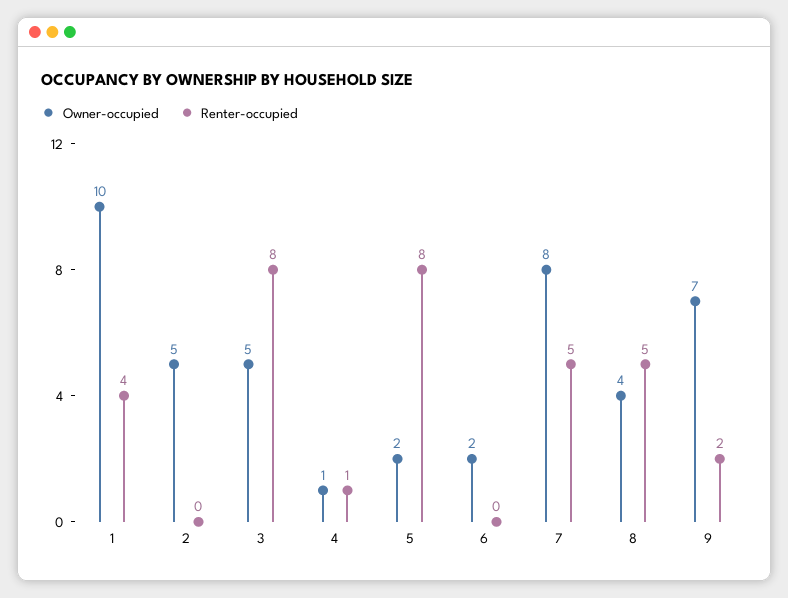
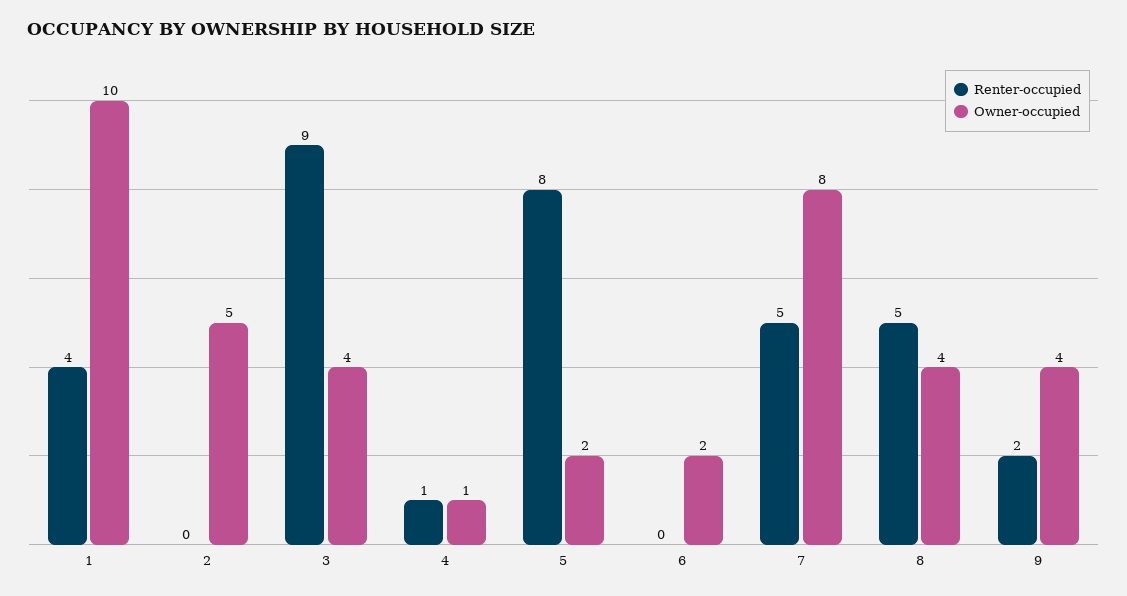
  {
    "Owner-occupied": {
      "1": 10,
      "2": 5,
-     "3": 5,
+     "3": 4,
      "4": 1,
      "5": 2,
      "6": 2,
      "7": 8,
      "8": 4,
-     "9": 7
+     "9": 4
    },
    "Renter-occupied": {
      "1": 4,
      "2": 0,
-     "3": 8,
+     "3": 9,
      "4": 1,
      "5": 8,
      "6": 0,
      "7": 5,
      "8": 5,
      "9": 2
    }
  }

